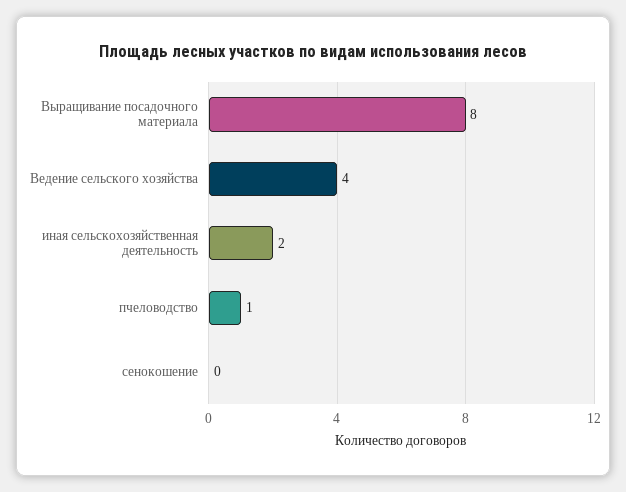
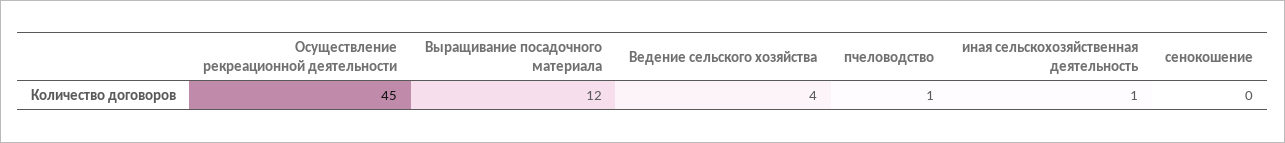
  {
-   "Выращивание посадочного материала": 8,
+   "Выращивание посадочного материала": 12,
    "Ведение сельского хозяйства": 4,
-   "иная сельскохозяйственная деятельность": 2,
+   "иная сельскохозяйственная деятельность": 1,
    "пчеловодство": 1,
-   "сенокошение": 0
+   "сенокошение": 0,
+   "Осуществление рекреационной деятельности": 45
  }

